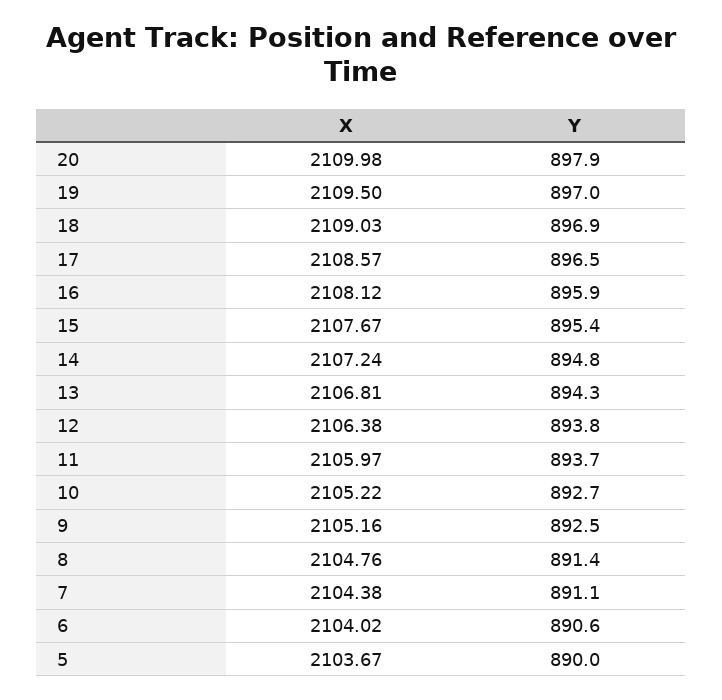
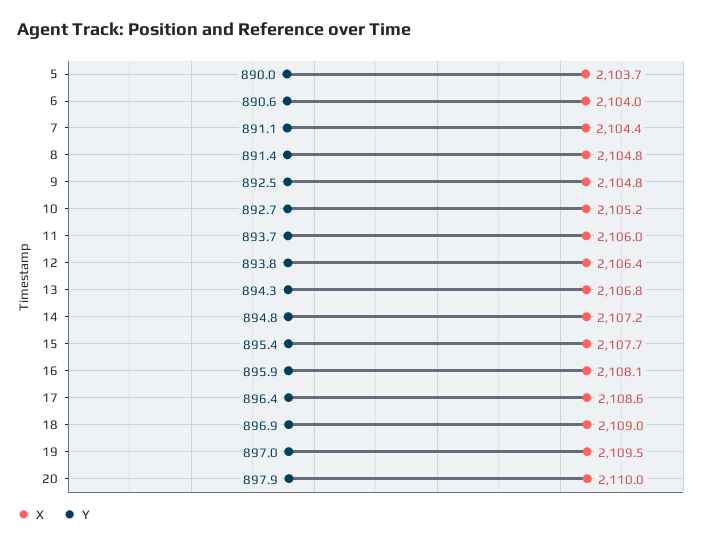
  {
    "X": {
      "20": 2109.98,
      "19": 2109.5,
      "18": 2109.03,
      "17": 2108.57,
      "16": 2108.12,
      "15": 2107.67,
      "14": 2107.24,
      "13": 2106.81,
      "12": 2106.38,
      "11": 2105.97,
      "10": 2105.22,
-     "9": 2105.16,
+     "9": 2104.8,
      "8": 2104.76,
      "7": 2104.38,
      "6": 2104.02,
      "5": 2103.67
    },
    "Y": {
      "20": 897.9,
      "19": 897,
      "18": 896.9,
-     "17": 896.5,
+     "17": 896.4,
      "16": 895.9,
      "15": 895.4,
      "14": 894.8,
      "13": 894.3,
      "12": 893.8,
      "11": 893.7,
      "10": 892.7,
      "9": 892.5,
      "8": 891.4,
      "7": 891.1,
      "6": 890.6,
      "5": 890
    }
  }

